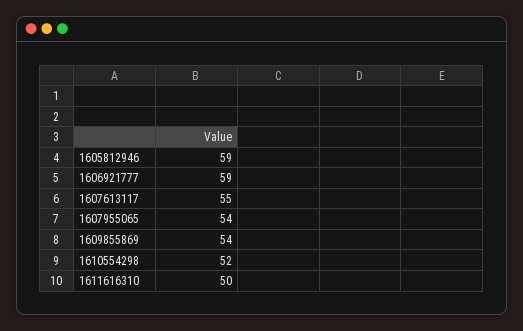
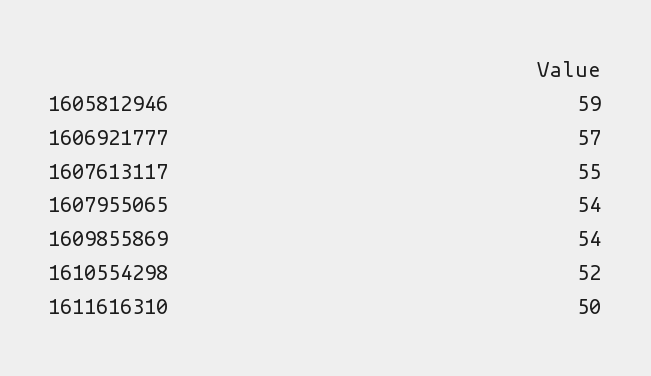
  {
    "1605812946": 59,
-   "1606921777": 59,
+   "1606921777": 57,
    "1607613117": 55,
    "1607955065": 54,
    "1609855869": 54,
    "1610554298": 52,
    "1611616310": 50
  }

